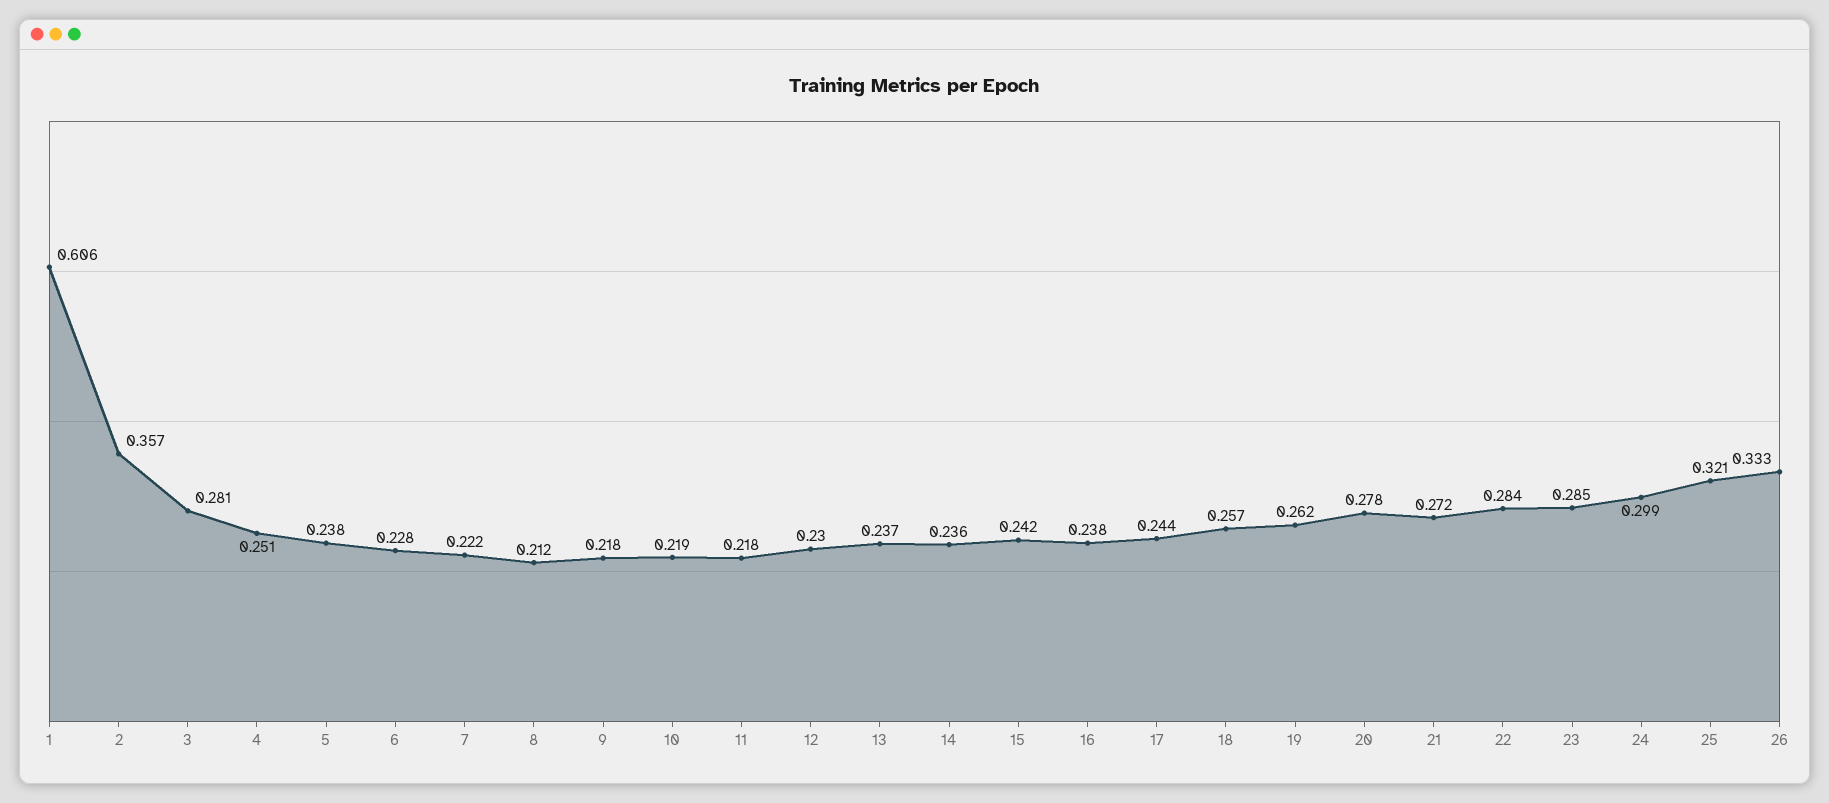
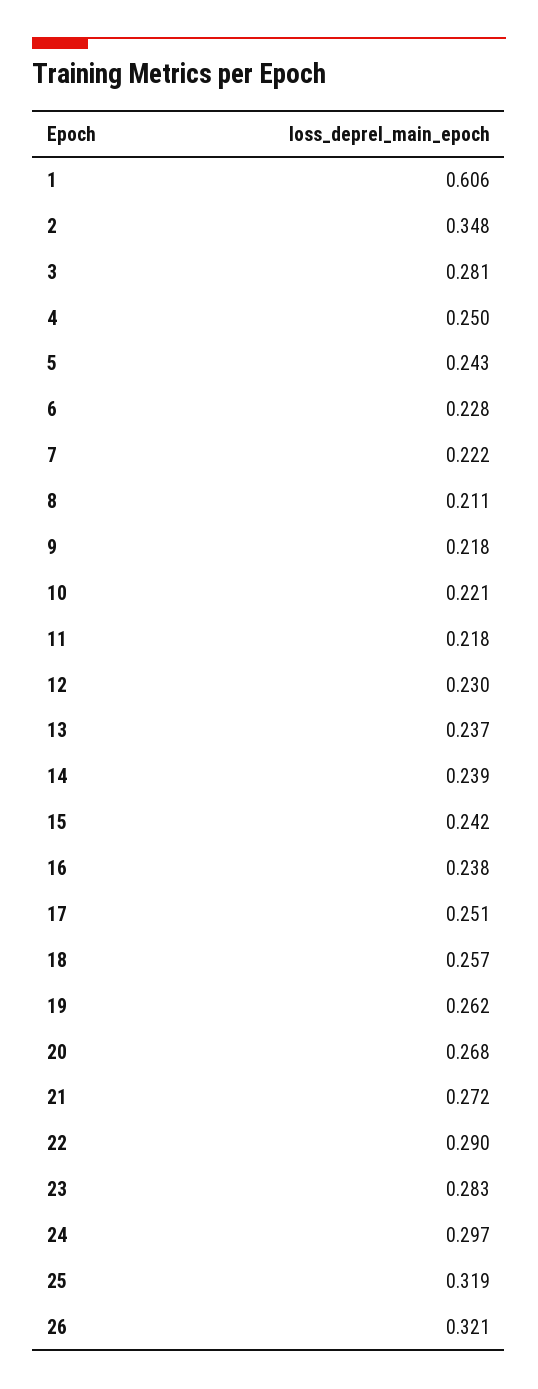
  {
    "1": 0.606,
-   "2": 0.357,
+   "2": 0.348,
    "3": 0.281,
-   "4": 0.251,
+   "4": 0.25,
-   "5": 0.238,
+   "5": 0.243,
    "6": 0.228,
    "7": 0.222,
-   "8": 0.212,
+   "8": 0.211,
    "9": 0.218,
-   "10": 0.219,
+   "10": 0.221,
    "11": 0.218,
    "12": 0.23,
    "13": 0.237,
-   "14": 0.236,
+   "14": 0.239,
    "15": 0.242,
    "16": 0.238,
-   "17": 0.244,
+   "17": 0.251,
    "18": 0.257,
    "19": 0.262,
-   "20": 0.278,
+   "20": 0.268,
    "21": 0.272,
-   "22": 0.284,
+   "22": 0.29,
-   "23": 0.285,
+   "23": 0.283,
-   "24": 0.299,
+   "24": 0.297,
-   "25": 0.321,
+   "25": 0.319,
-   "26": 0.333
+   "26": 0.321
  }

